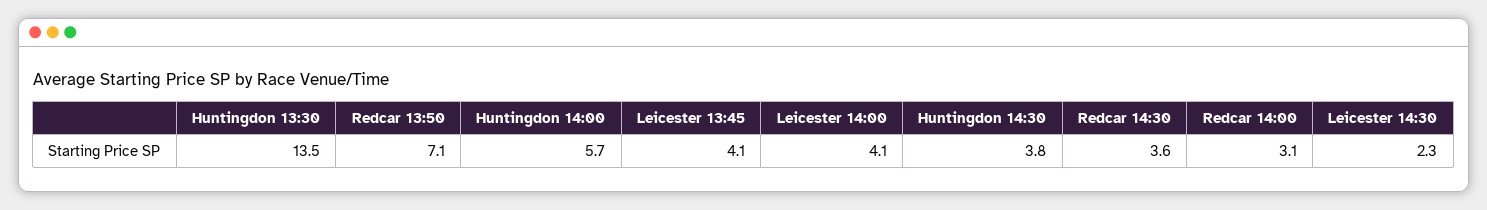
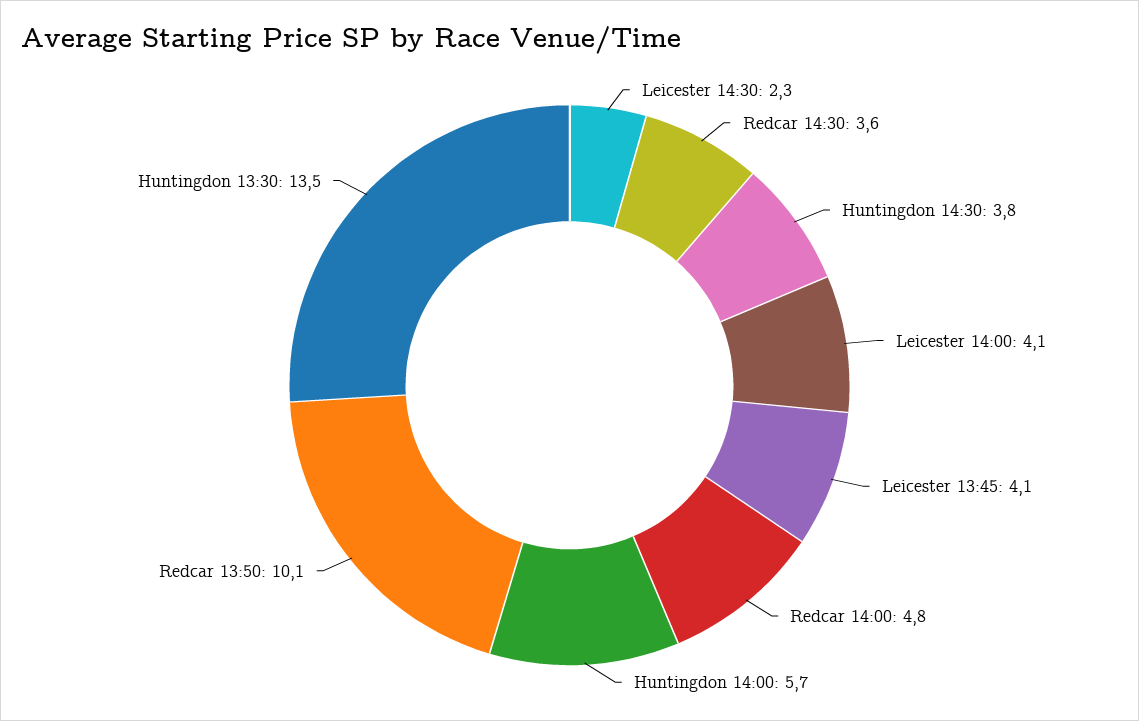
  {
    "Huntingdon 13:30": 13.5,
-   "Redcar 13:50": 7.1,
+   "Redcar 13:50": 10.1,
    "Huntingdon 14:00": 5.7,
    "Leicester 13:45": 4.1,
    "Leicester 14:00": 4.1,
    "Huntingdon 14:30": 3.8,
    "Redcar 14:30": 3.6,
-   "Redcar 14:00": 3.1,
+   "Redcar 14:00": 4.8,
    "Leicester 14:30": 2.3
  }

